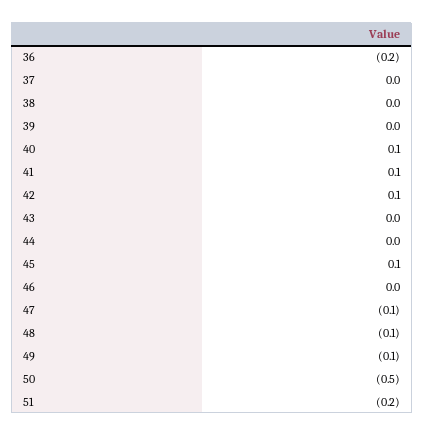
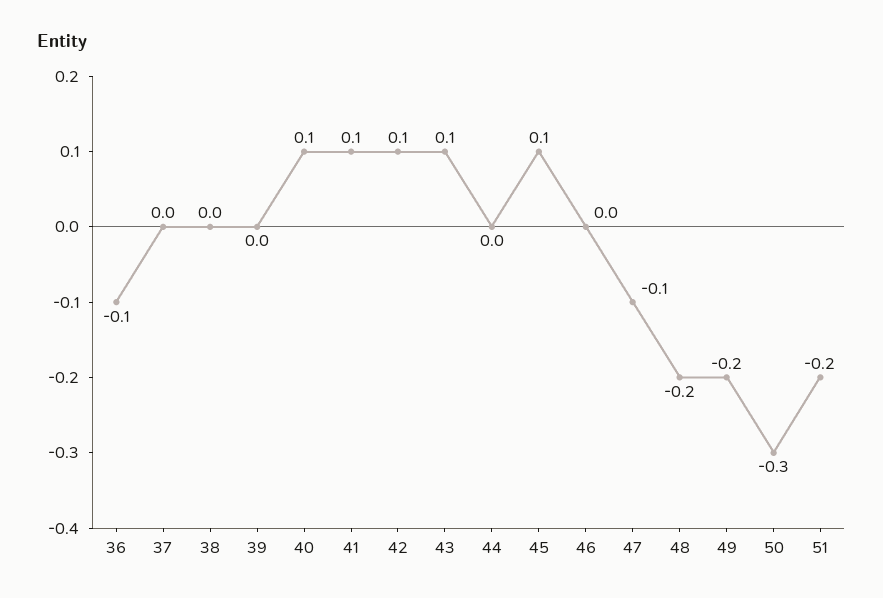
  {
-   "36": -0.2,
+   "36": -0.1,
    "37": 0,
    "38": 0,
    "39": 0,
    "40": 0.1,
    "41": 0.1,
    "42": 0.1,
-   "43": 0,
+   "43": 0.1,
    "44": 0,
    "45": 0.1,
    "46": 0,
    "47": -0.1,
-   "48": -0.1,
+   "48": -0.2,
-   "49": -0.1,
+   "49": -0.2,
-   "50": -0.5,
+   "50": -0.3,
    "51": -0.2
  }

